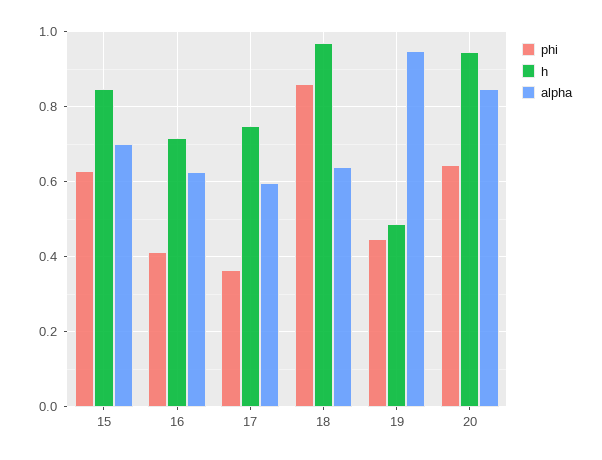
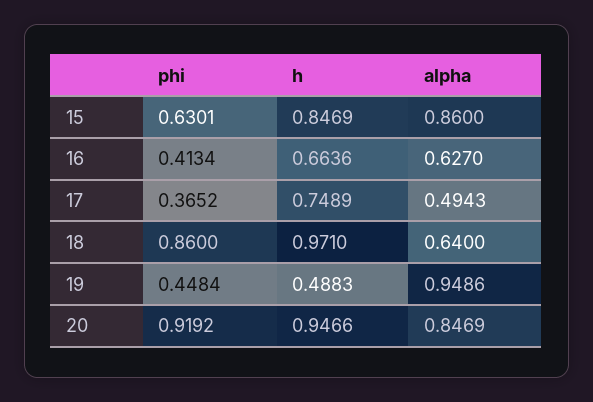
  {
    "phi": {
      "15": 0.6301,
      "16": 0.4134,
      "17": 0.3652,
      "18": 0.86,
      "19": 0.4484,
-     "20": 0.64
+     "20": 0.9192
    },
    "h": {
      "15": 0.8469,
-     "16": 0.72,
+     "16": 0.6636,
      "17": 0.7489,
      "18": 0.971,
      "19": 0.4883,
      "20": 0.9466
    },
    "alpha": {
-     "15": 0.7,
+     "15": 0.86,
      "16": 0.627,
-     "17": 0.6,
+     "17": 0.4943,
      "18": 0.64,
      "19": 0.9486,
      "20": 0.8469
    }
  }

